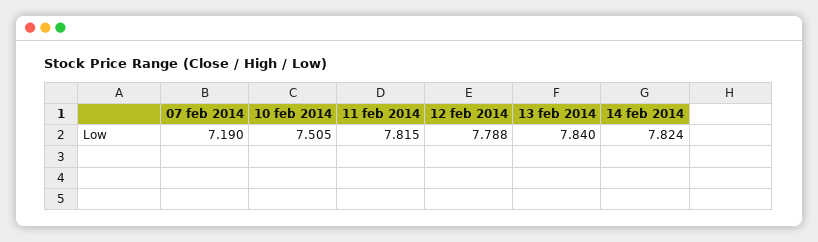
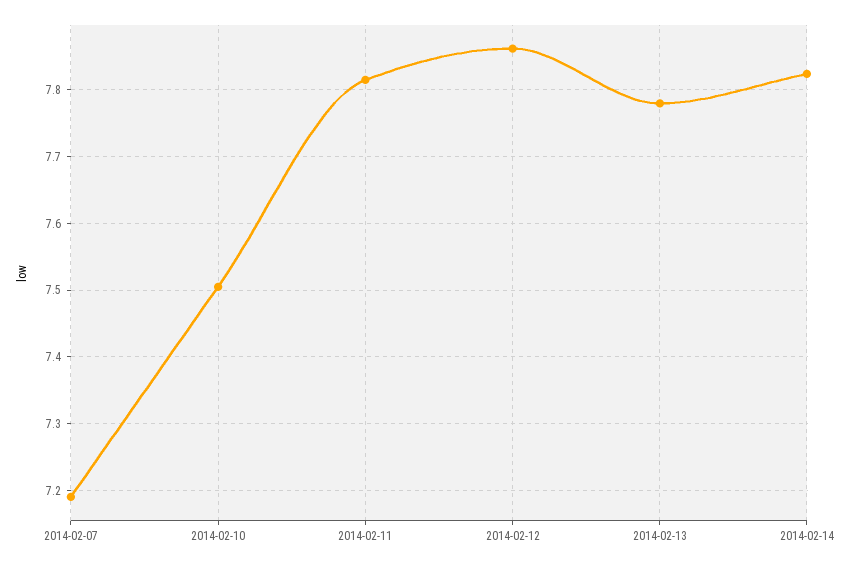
  {
    "07 feb 2014": 7.19,
    "10 feb 2014": 7.505,
    "11 feb 2014": 7.815,
-   "12 feb 2014": 7.788,
+   "12 feb 2014": 7.86,
-   "13 feb 2014": 7.84,
+   "13 feb 2014": 7.78,
    "14 feb 2014": 7.824
  }

